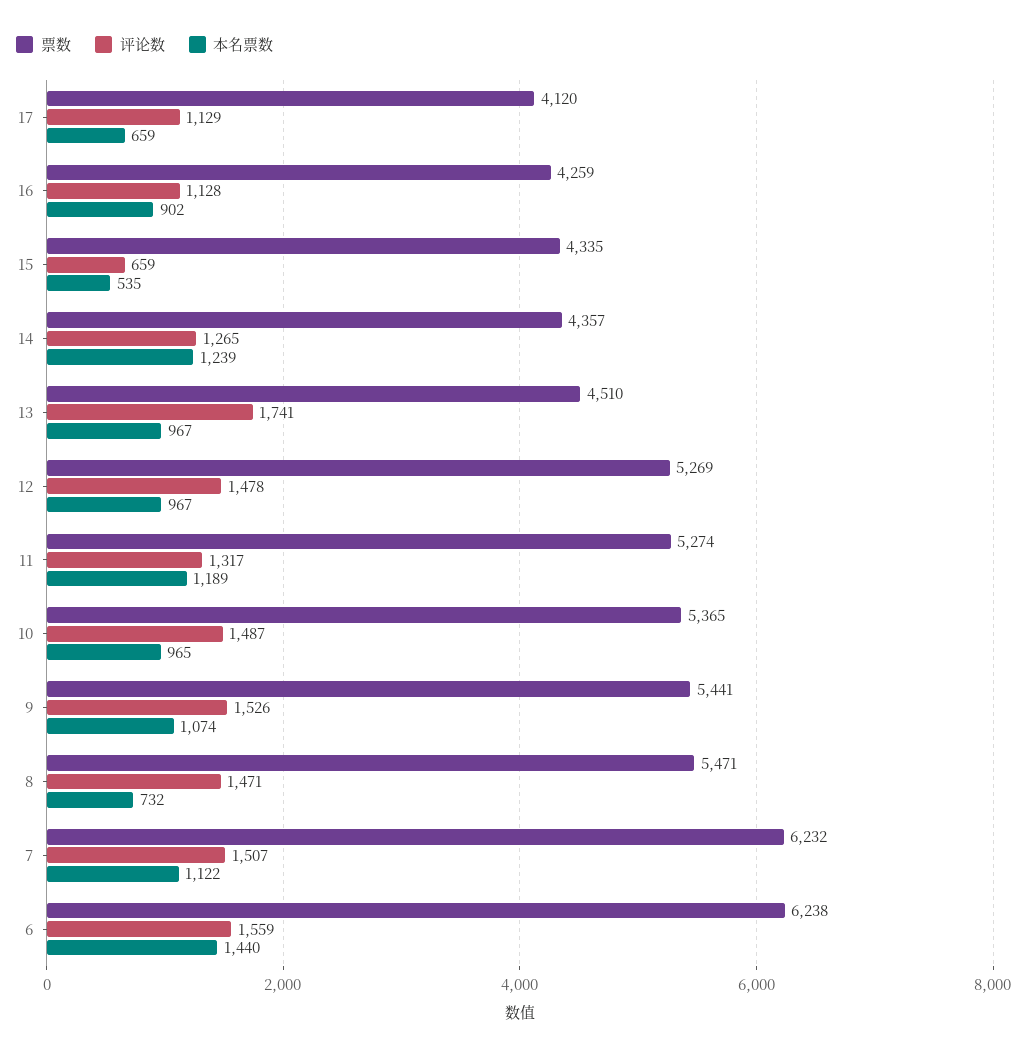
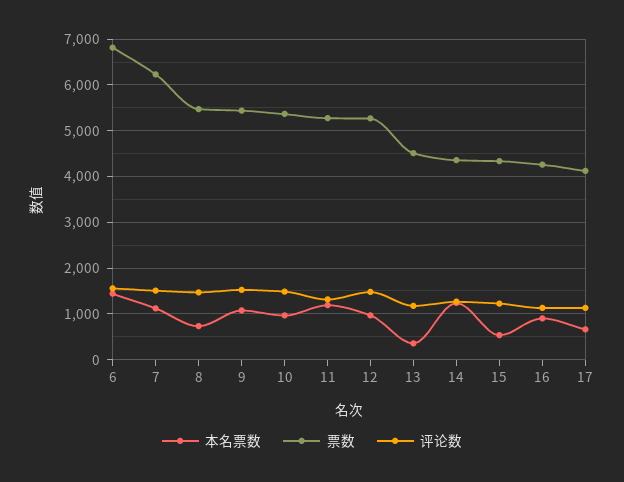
  {
    "票数": {
      "17": 4120,
      "16": 4259,
      "15": 4335,
      "14": 4357,
      "13": 4510,
      "12": 5269,
      "11": 5274,
      "10": 5365,
      "9": 5441,
      "8": 5471,
      "7": 6232,
-     "6": 6238
+     "6": 6800
    },
    "评论数": {
      "17": 1129,
      "16": 1128,
-     "15": 659,
+     "15": 1200,
      "14": 1265,
-     "13": 1741,
+     "13": 1200,
      "12": 1478,
      "11": 1317,
      "10": 1487,
      "9": 1526,
      "8": 1471,
      "7": 1507,
      "6": 1559
    },
    "本名票数": {
      "17": 659,
      "16": 902,
      "15": 535,
      "14": 1239,
-     "13": 967,
+     "13": 400,
      "12": 967,
      "11": 1189,
      "10": 965,
      "9": 1074,
      "8": 732,
      "7": 1122,
      "6": 1440
    }
  }

